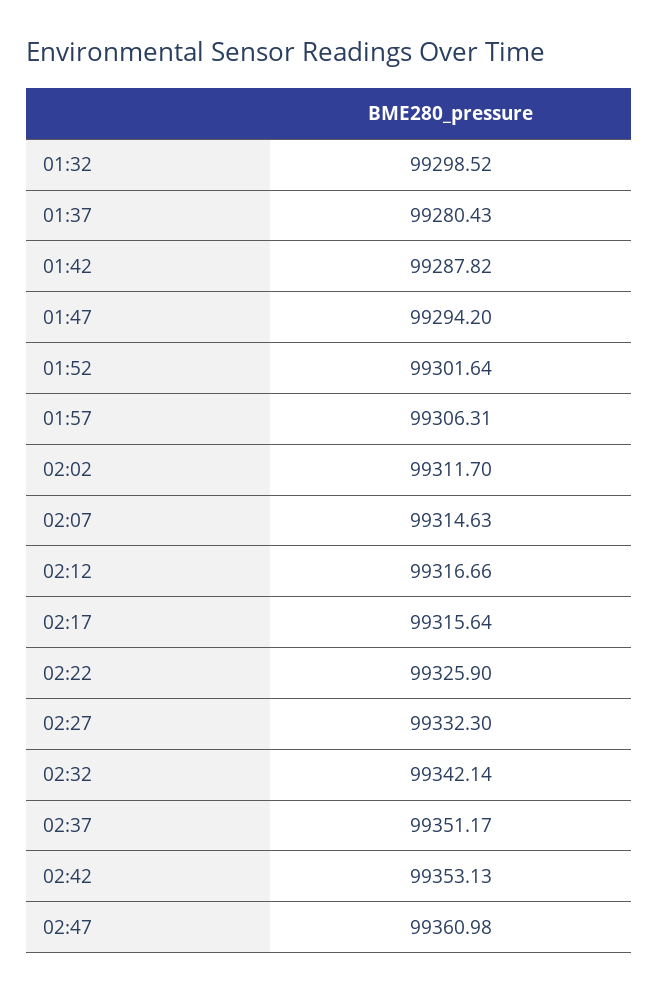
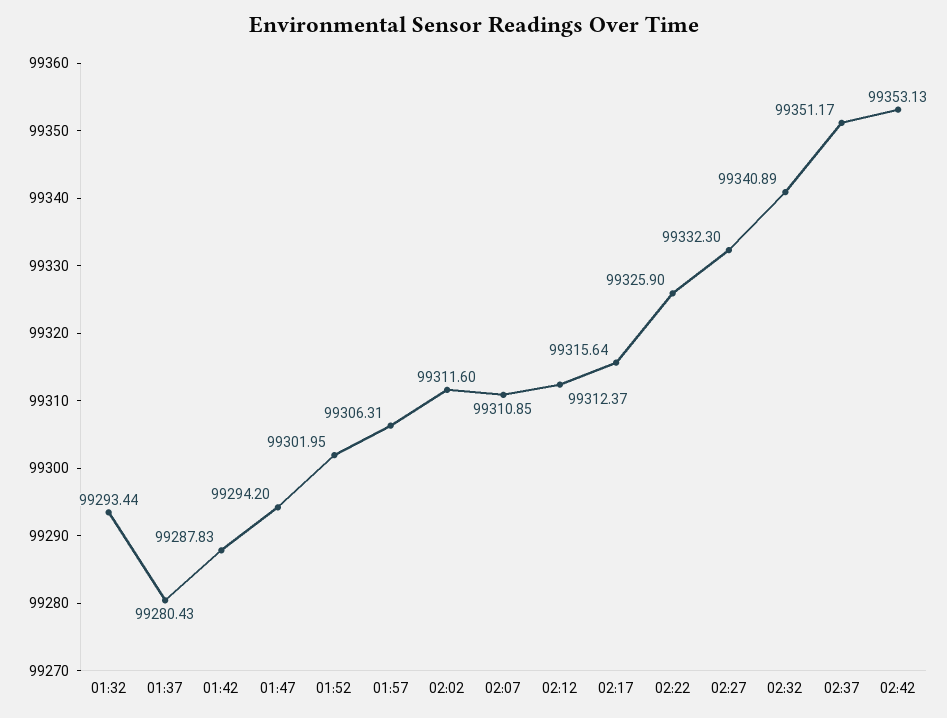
  {
-   "01:32": 99298.52,
+   "01:32": 99293.44,
    "01:37": 99280.43,
-   "01:42": 99287.82,
+   "01:42": 99287.83,
    "01:47": 99294.2,
-   "01:52": 99301.64,
+   "01:52": 99301.95,
    "01:57": 99306.31,
-   "02:02": 99311.7,
+   "02:02": 99311.6,
-   "02:07": 99314.63,
+   "02:07": 99310.85,
-   "02:12": 99316.66,
+   "02:12": 99312.37,
    "02:17": 99315.64,
    "02:22": 99325.9,
    "02:27": 99332.3,
-   "02:32": 99342.14,
+   "02:32": 99340.89,
    "02:37": 99351.17,
-   "02:42": 99353.13,
+   "02:42": 99353.13
-   "02:47": 99360.98
  }

